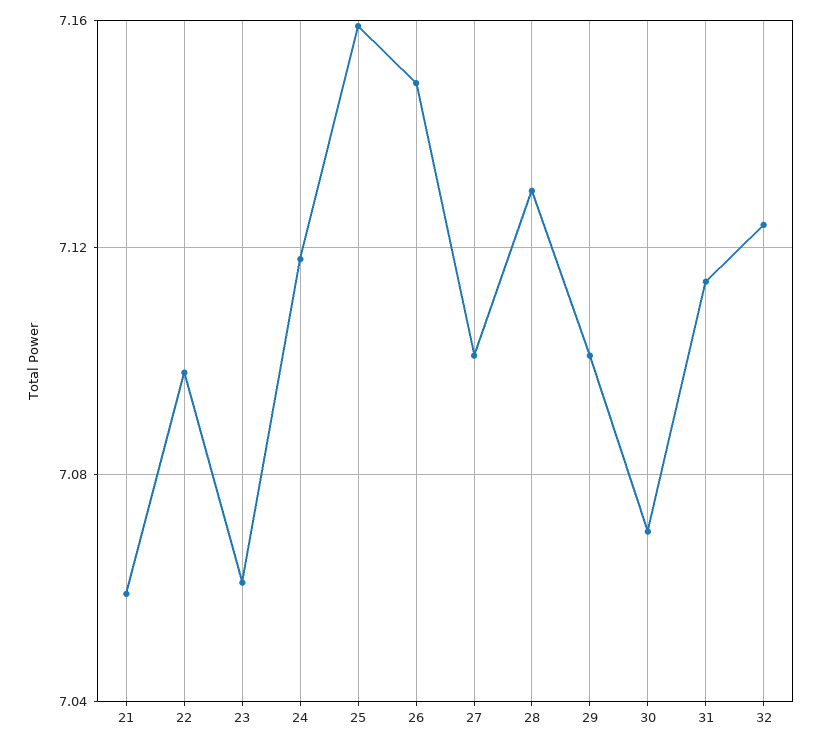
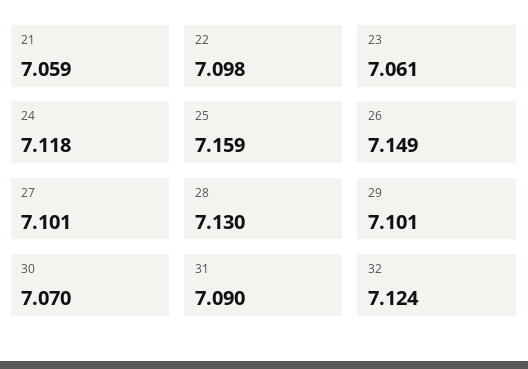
  {
    "21": 7.059,
    "22": 7.098,
    "23": 7.061,
    "24": 7.118,
    "25": 7.159,
    "26": 7.149,
    "27": 7.101,
    "28": 7.13,
    "29": 7.101,
    "30": 7.07,
-   "31": 7.115,
+   "31": 7.09,
    "32": 7.124
  }

